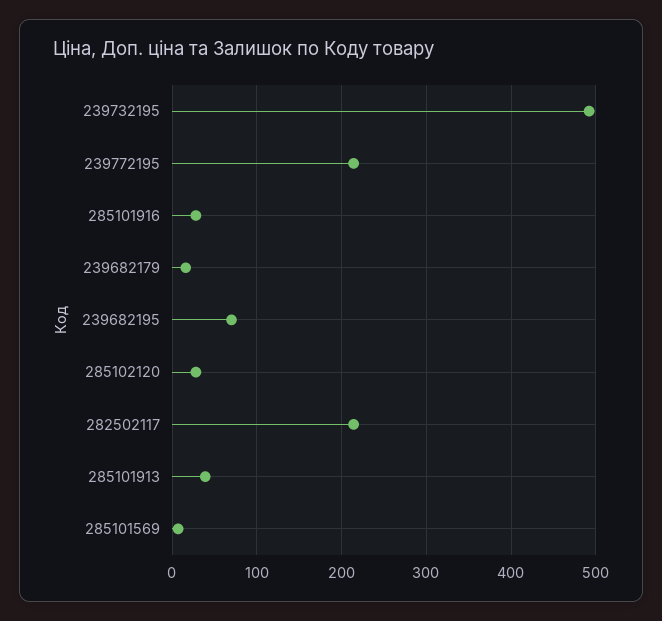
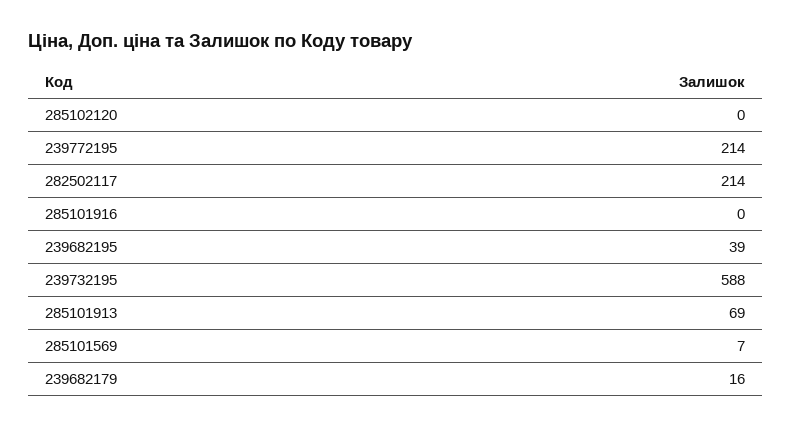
  {
-   "239732195": 490,
+   "239732195": 588,
    "239772195": 214,
-   "285101916": 30,
+   "285101916": 0,
    "239682179": 16,
-   "239682195": 70,
+   "239682195": 39,
-   "285102120": 30,
+   "285102120": 0,
    "282502117": 214,
-   "285101913": 40,
+   "285101913": 69,
    "285101569": 7
  }

